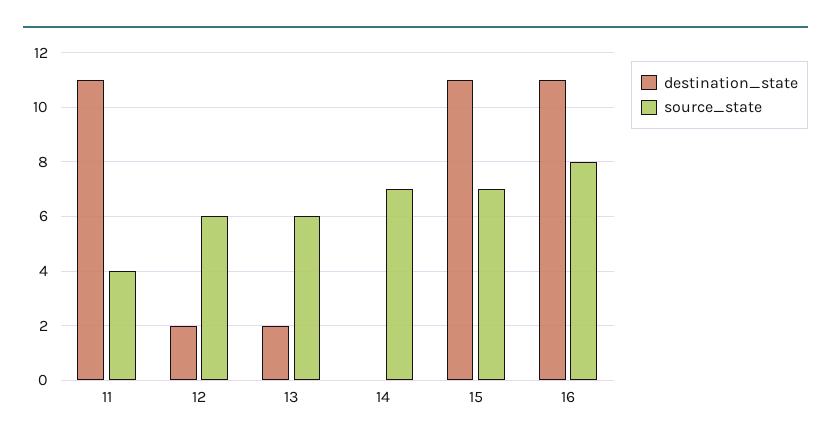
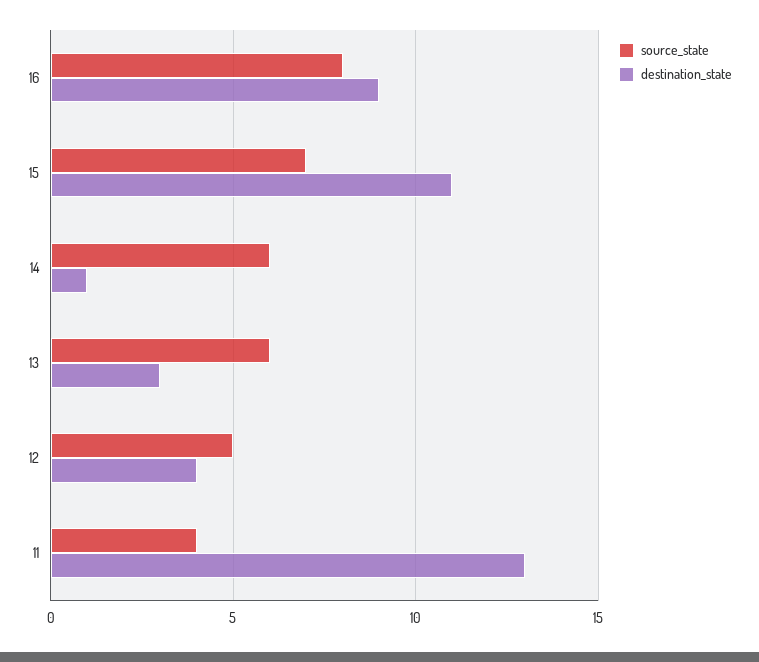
  {
    "destination_state": {
-     "11": 11,
+     "11": 13,
-     "12": 2,
+     "12": 4,
-     "13": 2,
+     "13": 3,
-     "14": 0,
+     "14": 1,
      "15": 11,
-     "16": 11
+     "16": 9
    },
    "source_state": {
      "11": 4,
-     "12": 6,
+     "12": 5,
      "13": 6,
-     "14": 7,
+     "14": 6,
      "15": 7,
      "16": 8
    }
  }

